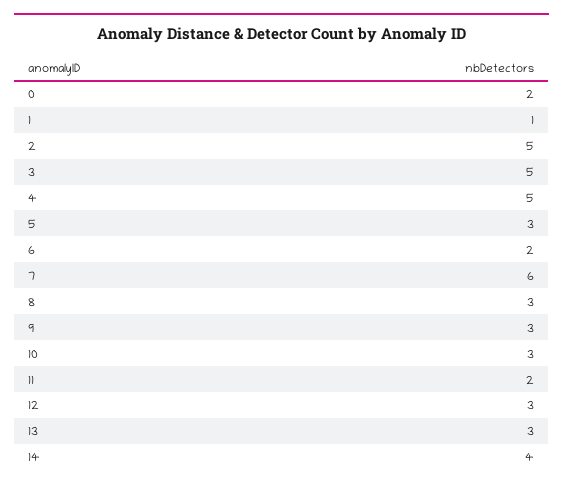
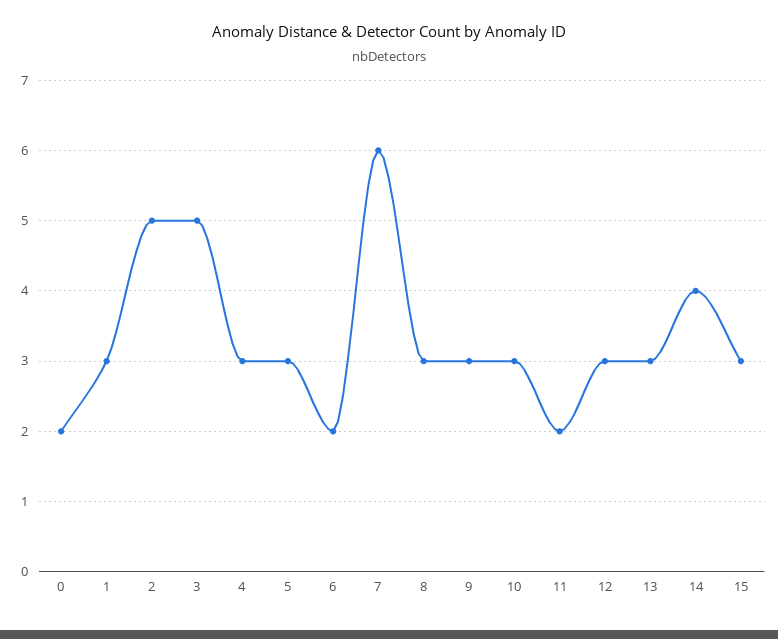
  {
    "0": 2,
-   "1": 1,
+   "1": 3,
    "2": 5,
    "3": 5,
-   "4": 5,
+   "4": 3,
    "5": 3,
    "6": 2,
    "7": 6,
    "8": 3,
    "9": 3,
    "10": 3,
    "11": 2,
    "12": 3,
    "13": 3,
-   "14": 4
+   "14": 4,
+   "15": 3
  }

